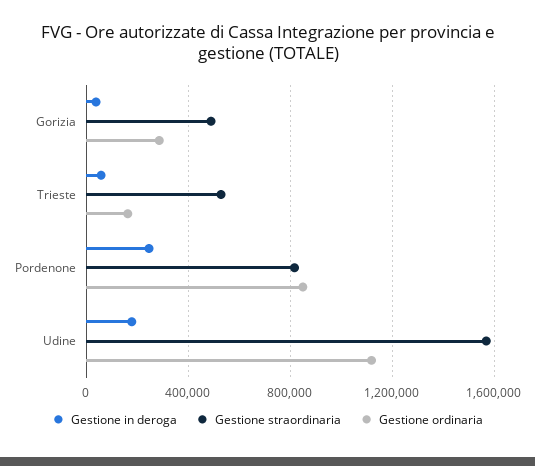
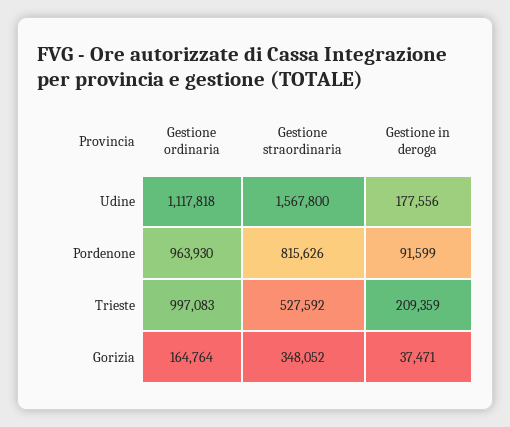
  {
    "Gestione in deroga": {
      "Gorizia": 37471,
-     "Trieste": 50000,
+     "Trieste": 209359,
-     "Pordenone": 250000,
+     "Pordenone": 91599,
      "Udine": 177556
    },
    "Gestione straordinaria": {
-     "Gorizia": 500000,
+     "Gorizia": 348052,
      "Trieste": 527592,
      "Pordenone": 815626,
      "Udine": 1567800
    },
    "Gestione ordinaria": {
-     "Gorizia": 300000,
+     "Gorizia": 164764,
-     "Trieste": 150000,
+     "Trieste": 997083,
-     "Pordenone": 850000,
+     "Pordenone": 963930,
      "Udine": 1117818
    }
  }

